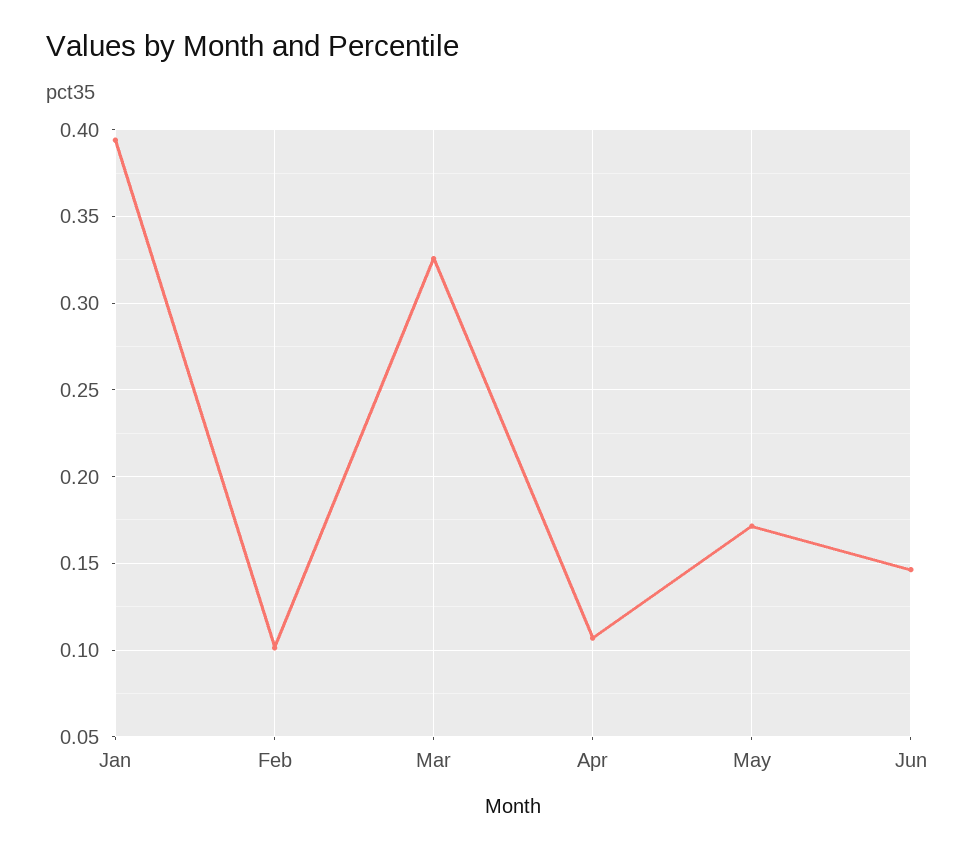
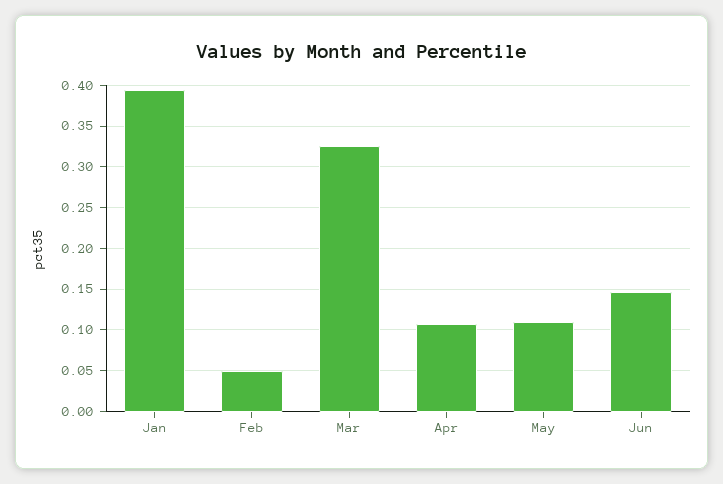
  {
    "Jan": 0.395,
-   "Feb": 0.1,
+   "Feb": 0.05,
    "Mar": 0.325,
    "Apr": 0.105,
-   "May": 0.17,
+   "May": 0.11,
    "Jun": 0.145
  }

